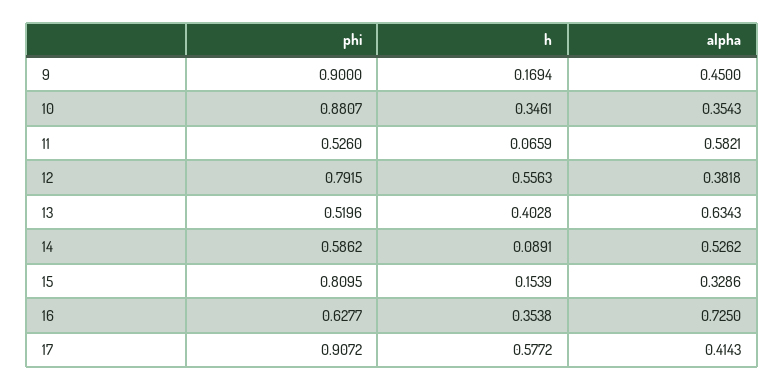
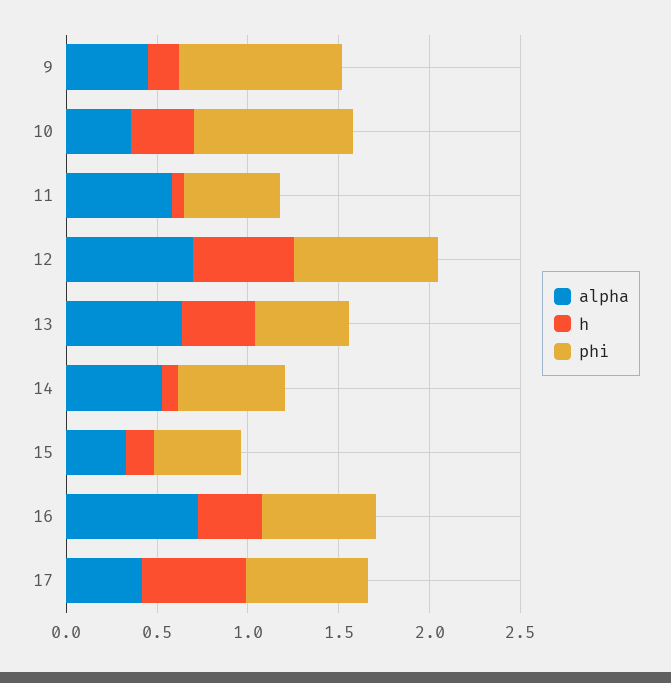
  {
    "phi": {
      "9": 0.9,
      "10": 0.8807,
      "11": 0.526,
      "12": 0.7915,
      "13": 0.5196,
      "14": 0.5862,
-     "15": 0.8095,
+     "15": 0.5,
      "16": 0.6277,
-     "17": 0.9072
+     "17": 0.7
    },
    "h": {
      "9": 0.1694,
      "10": 0.3461,
      "11": 0.0659,
      "12": 0.5563,
      "13": 0.4028,
      "14": 0.0891,
      "15": 0.1539,
      "16": 0.3538,
      "17": 0.5772
    },
    "alpha": {
      "9": 0.45,
      "10": 0.3543,
      "11": 0.5821,
-     "12": 0.3818,
+     "12": 0.7,
      "13": 0.6343,
      "14": 0.5262,
      "15": 0.3286,
      "16": 0.725,
      "17": 0.4143
    }
  }

